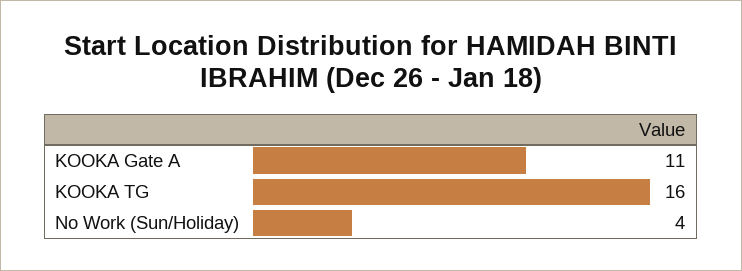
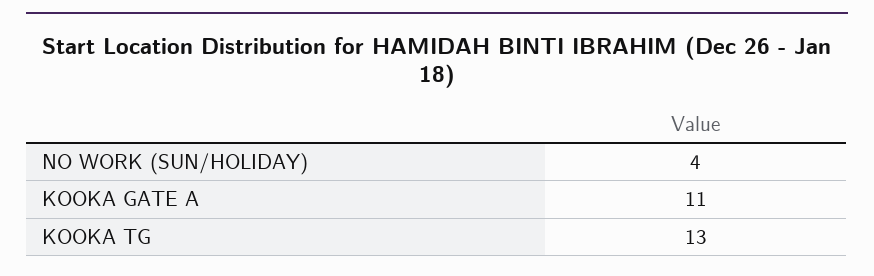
  {
    "KOOKA Gate A": 11,
-   "KOOKA TG": 16,
+   "KOOKA TG": 13,
    "No Work (Sun/Holiday)": 4
  }

